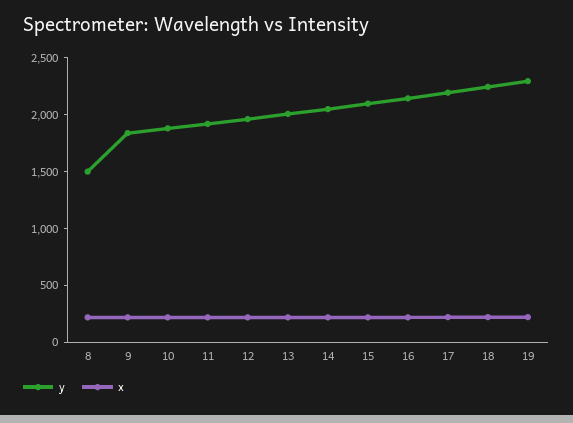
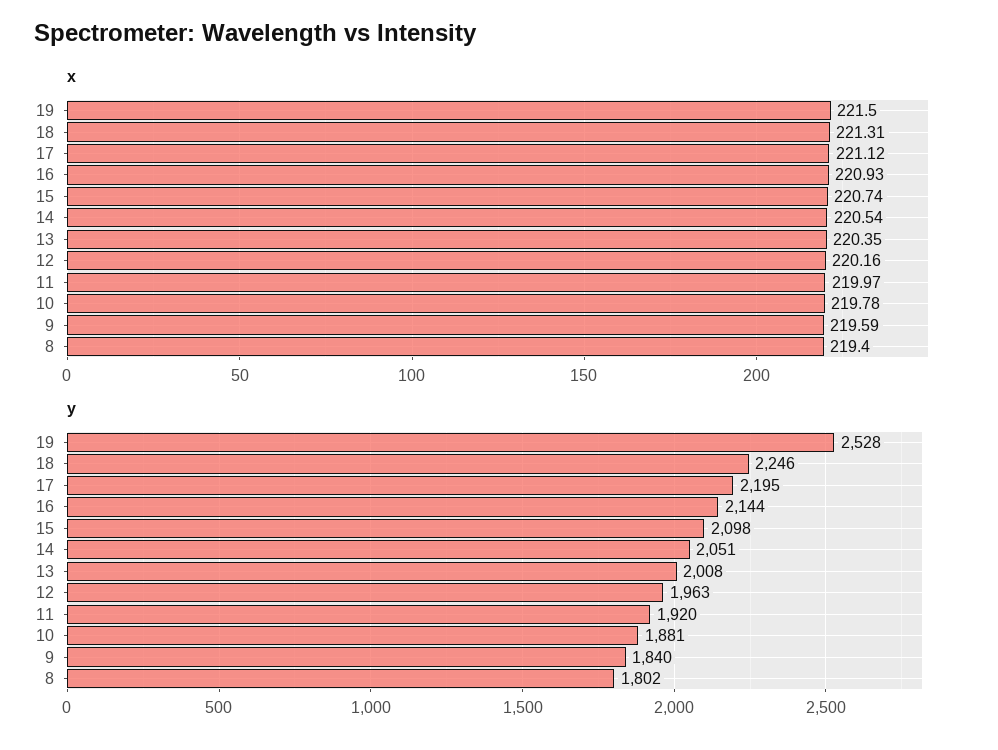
  {
    "y": {
-     "8": 1500,
+     "8": 1802,
      "9": 1840,
      "10": 1881,
      "11": 1920,
      "12": 1963,
      "13": 2008,
      "14": 2051,
      "15": 2098,
      "16": 2144,
      "17": 2195,
      "18": 2246,
-     "19": 2300
+     "19": 2528
    },
    "x": {
      "8": 219.4,
      "9": 219.59,
      "10": 219.78,
      "11": 219.97,
      "12": 220.16,
      "13": 220.35,
      "14": 220.54,
      "15": 220.74,
      "16": 220.93,
      "17": 221.12,
      "18": 221.31,
      "19": 221.5
    }
  }

